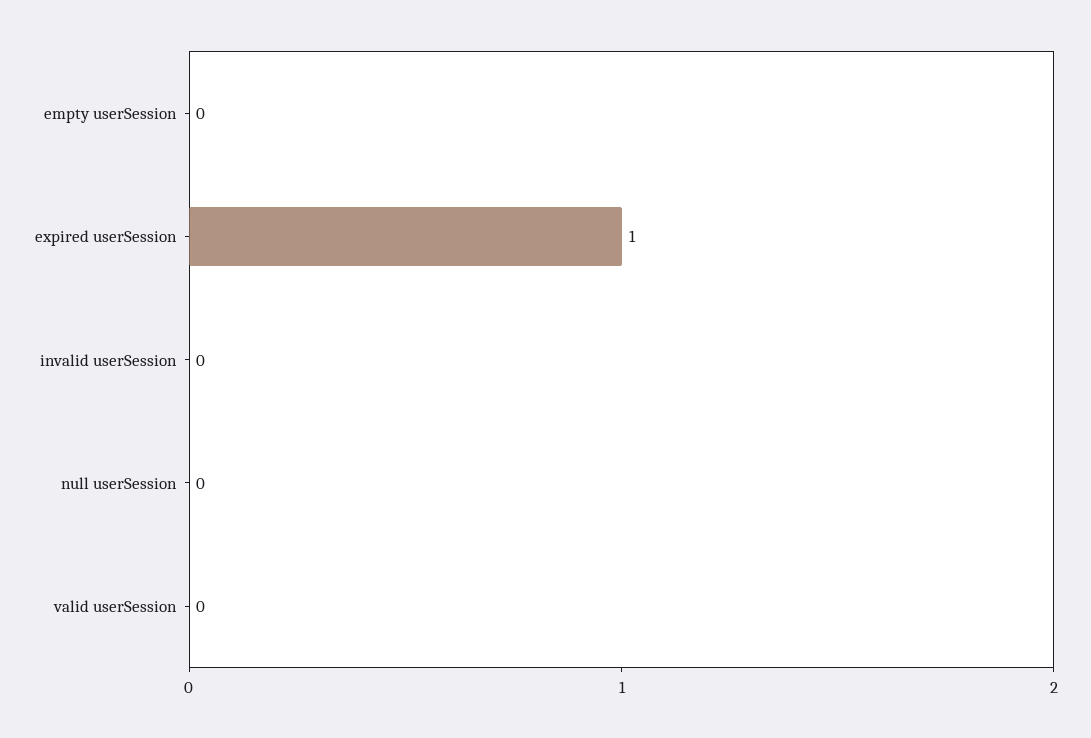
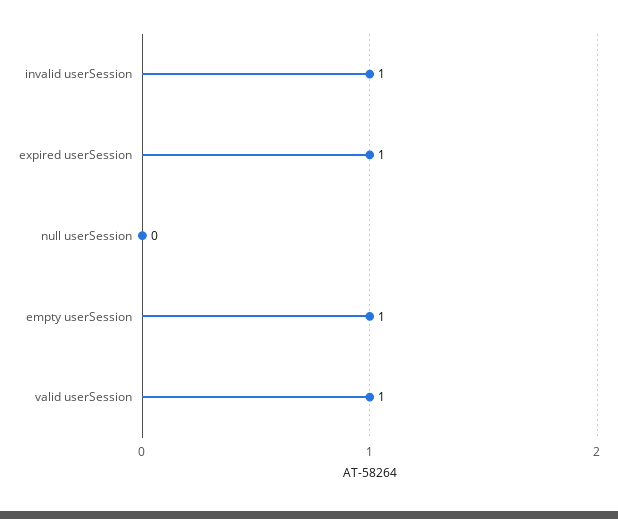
  {
-   "empty userSession": 0,
+   "empty userSession": 1,
    "expired userSession": 1,
-   "invalid userSession": 0,
+   "invalid userSession": 1,
    "null userSession": 0,
-   "valid userSession": 0
+   "valid userSession": 1
  }

